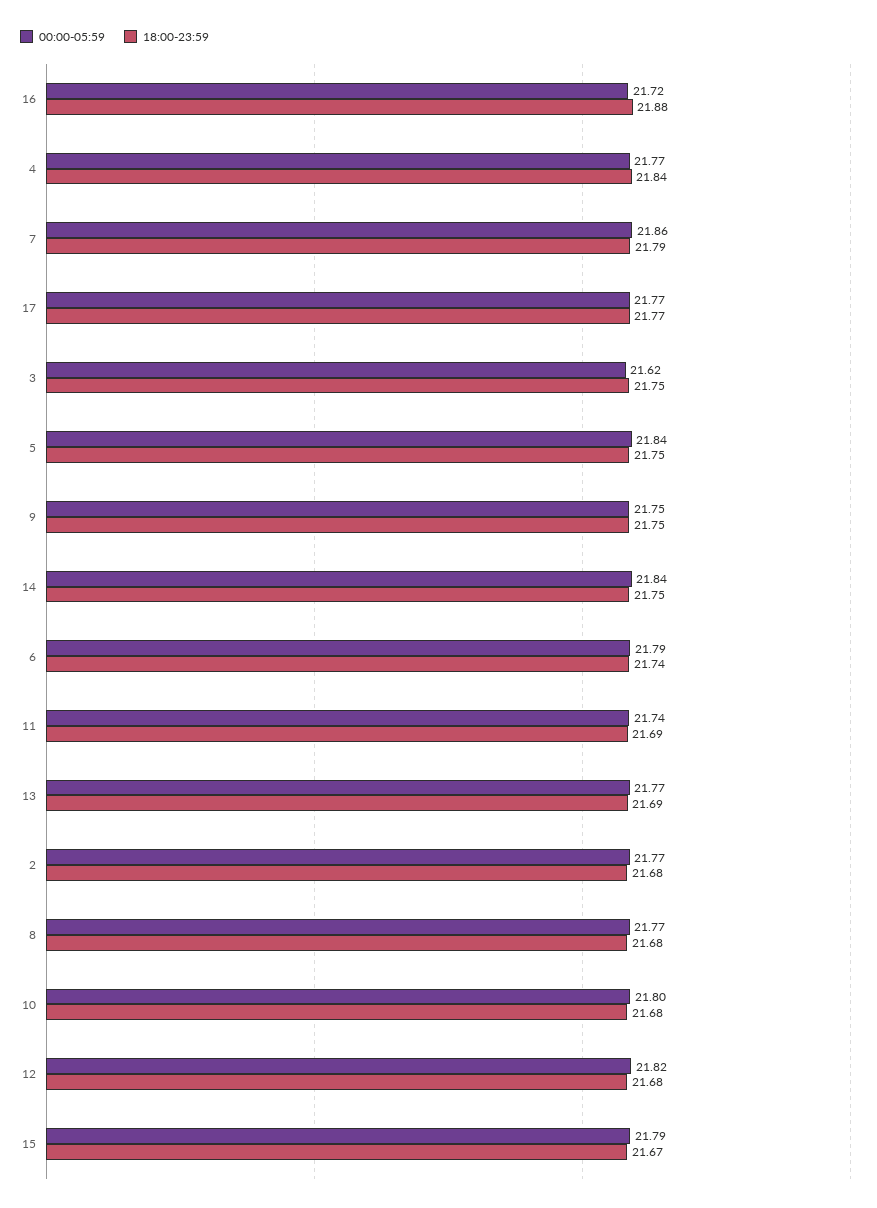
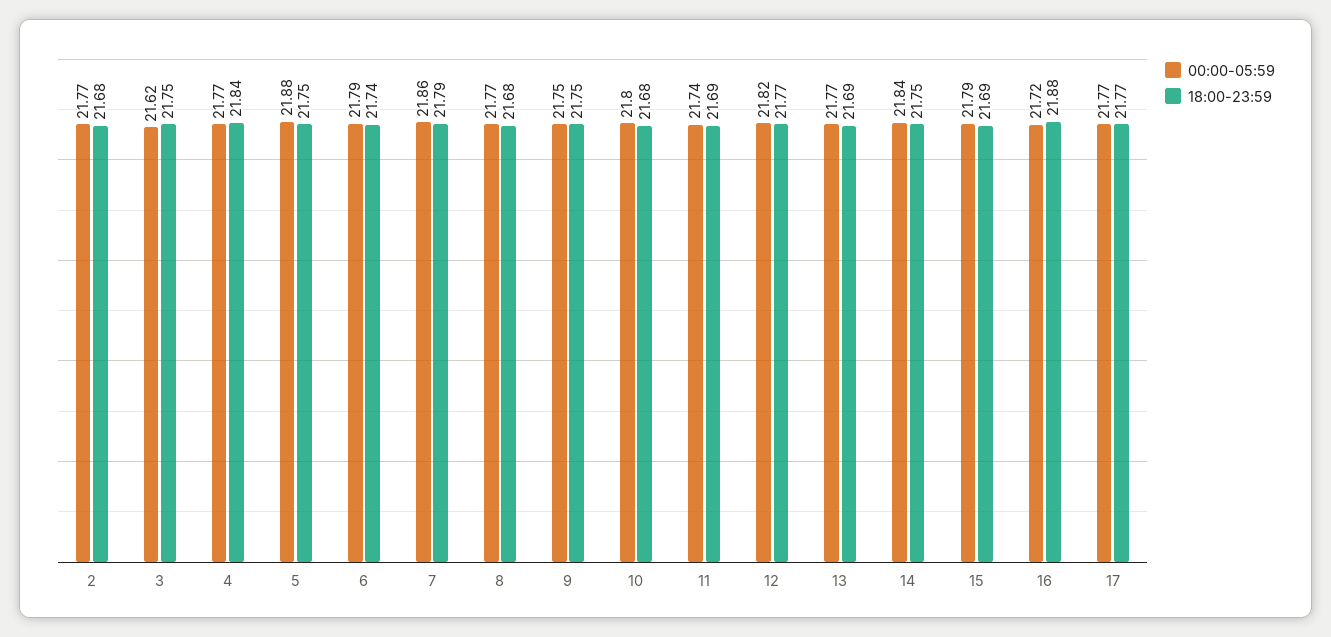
  {
    "00:00-05:59": {
      "16": 21.72,
      "4": 21.77,
      "7": 21.86,
      "17": 21.77,
      "3": 21.62,
-     "5": 21.84,
+     "5": 21.88,
      "9": 21.75,
      "14": 21.84,
      "6": 21.79,
      "11": 21.74,
      "13": 21.77,
      "2": 21.77,
      "8": 21.77,
      "10": 21.8,
      "12": 21.82,
      "15": 21.79
    },
    "18:00-23:59": {
      "16": 21.88,
      "4": 21.84,
      "7": 21.79,
      "17": 21.77,
      "3": 21.75,
      "5": 21.75,
      "9": 21.75,
      "14": 21.75,
      "6": 21.74,
      "11": 21.69,
      "13": 21.69,
      "2": 21.68,
      "8": 21.68,
      "10": 21.68,
-     "12": 21.68,
+     "12": 21.77,
-     "15": 21.67
+     "15": 21.69
    }
  }

